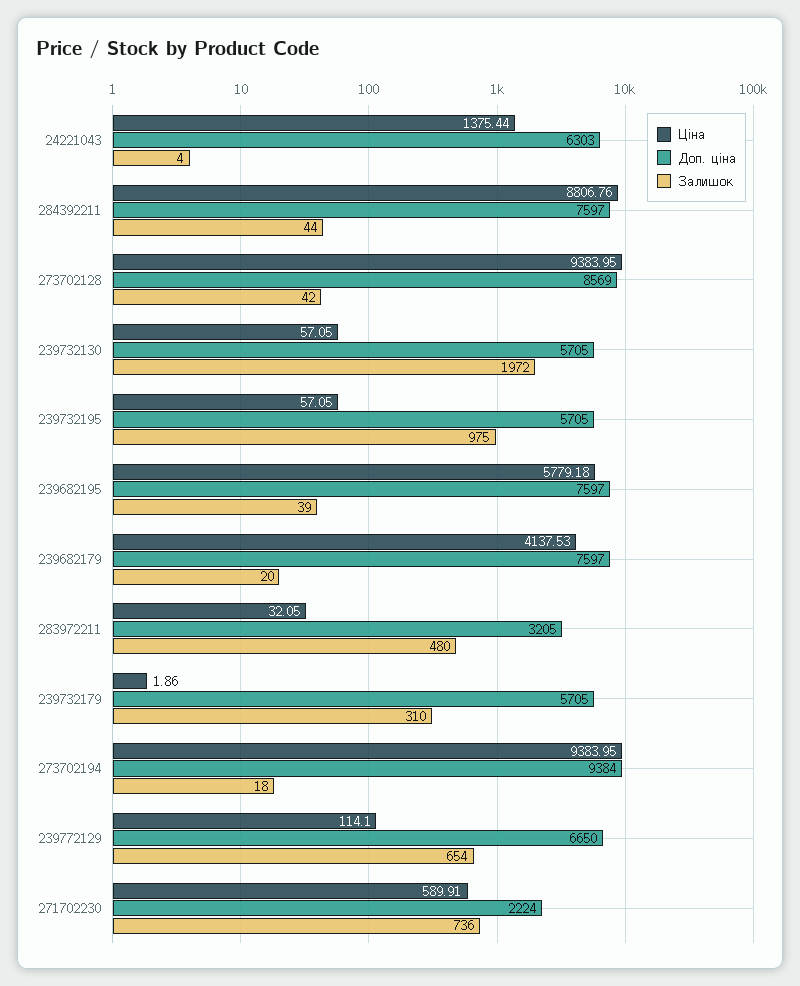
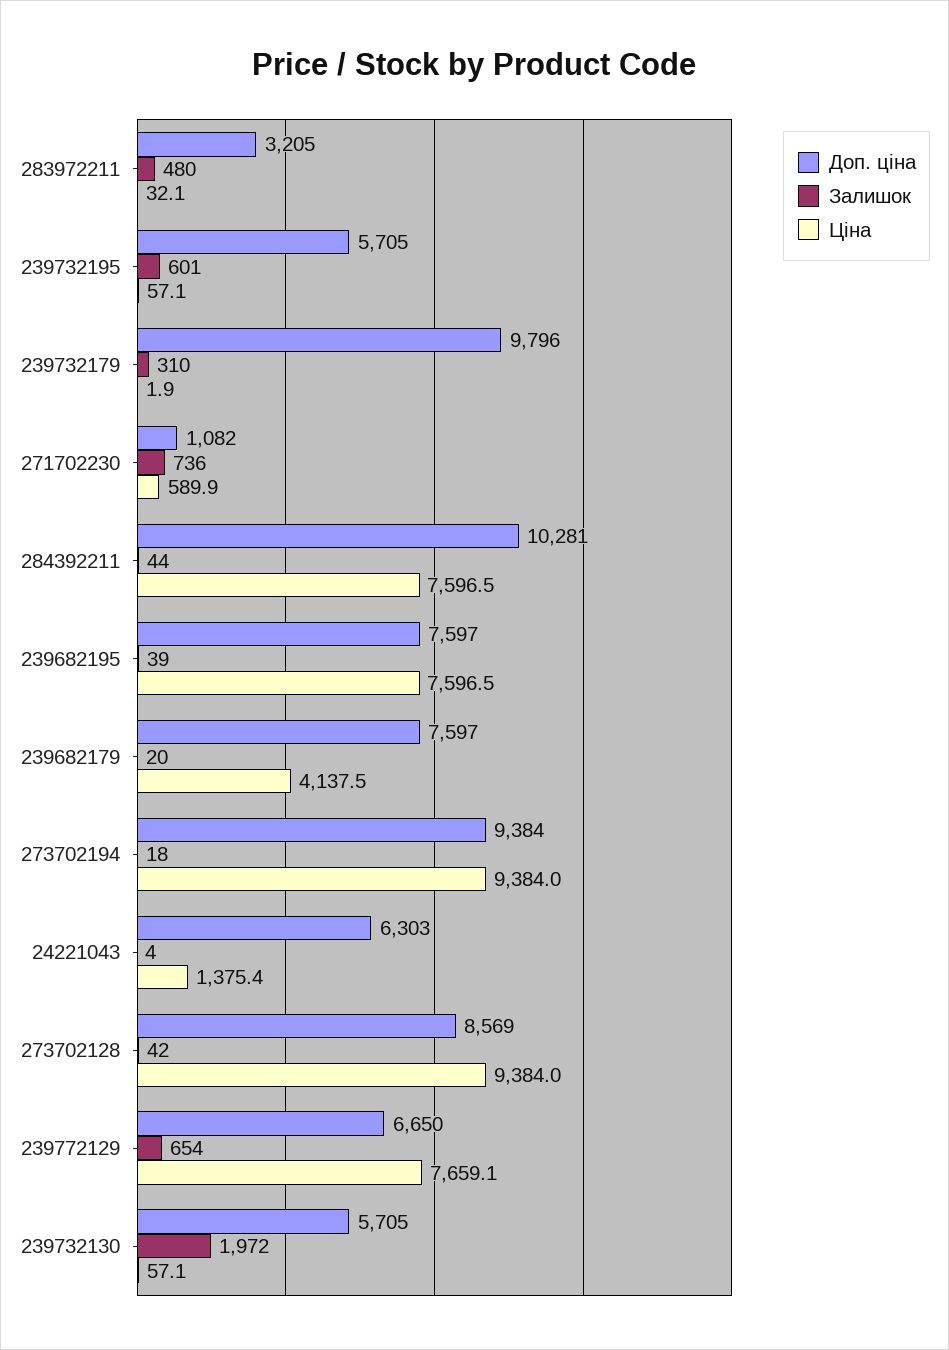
  {
    "Ціна": {
      "24221043": 1375.44,
-     "284392211": 8806.76,
+     "284392211": 7596.5,
      "273702128": 9383.95,
      "239732130": 57.05,
      "239732195": 57.05,
-     "239682195": 5779.18,
+     "239682195": 7596.5,
      "239682179": 4137.53,
      "283972211": 32.05,
      "239732179": 1.86,
      "273702194": 9383.95,
-     "239772129": 114.1,
+     "239772129": 7659.1,
      "271702230": 589.91
    },
    "Доп. ціна": {
      "24221043": 6303,
-     "284392211": 7597,
+     "284392211": 10281,
      "273702128": 8569,
      "239732130": 5705,
      "239732195": 5705,
      "239682195": 7597,
      "239682179": 7597,
      "283972211": 3205,
-     "239732179": 5705,
+     "239732179": 9796,
      "273702194": 9384,
      "239772129": 6650,
-     "271702230": 2224
+     "271702230": 1082
    },
    "Залишок": {
      "24221043": 4,
      "284392211": 44,
      "273702128": 42,
      "239732130": 1972,
-     "239732195": 975,
+     "239732195": 601,
      "239682195": 39,
      "239682179": 20,
      "283972211": 480,
      "239732179": 310,
      "273702194": 18,
      "239772129": 654,
      "271702230": 736
    }
  }

